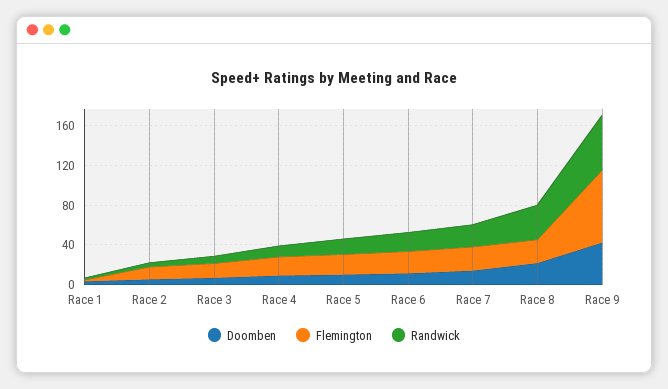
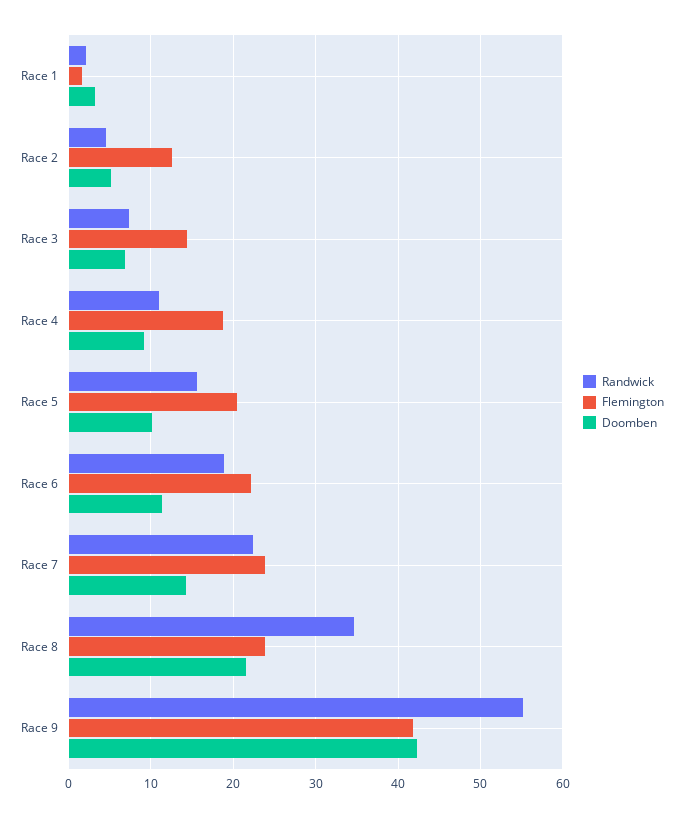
  {
    "Doomben": {
      "Race 1": 3,
      "Race 2": 5,
      "Race 3": 7,
      "Race 4": 9,
      "Race 5": 10,
      "Race 6": 11,
      "Race 7": 14,
      "Race 8": 22,
      "Race 9": 42
    },
    "Flemington": {
      "Race 1": 2,
      "Race 2": 13,
      "Race 3": 14,
      "Race 4": 19,
      "Race 5": 21,
      "Race 6": 22,
      "Race 7": 24,
      "Race 8": 24,
-     "Race 9": 70
+     "Race 9": 42
    },
    "Randwick": {
      "Race 1": 2,
      "Race 2": 5,
      "Race 3": 7,
      "Race 4": 11,
      "Race 5": 16,
      "Race 6": 19,
      "Race 7": 22,
      "Race 8": 35,
      "Race 9": 55
    }
  }

